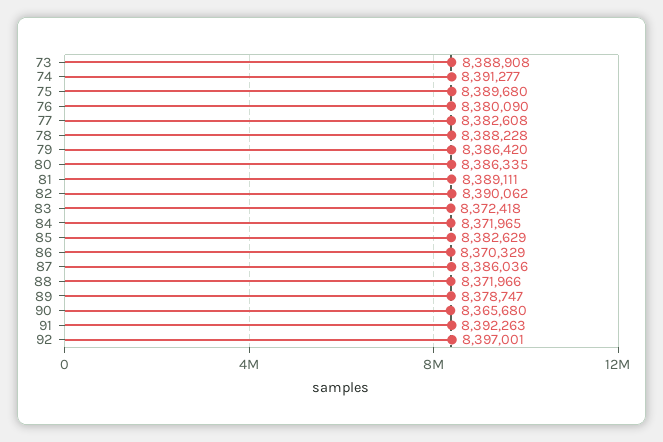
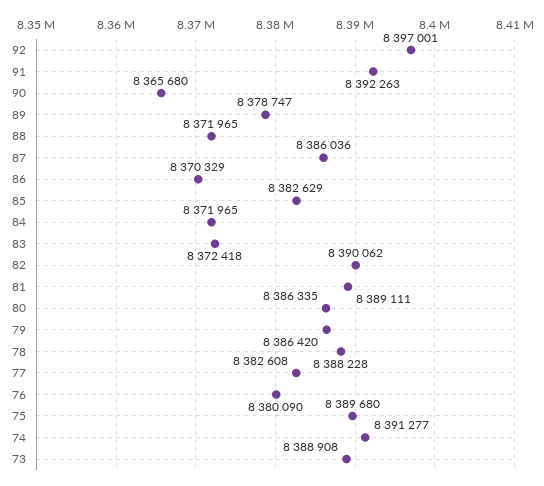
  {
    "73": 8388908,
    "74": 8391277,
    "75": 8389680,
    "76": 8380090,
    "77": 8382608,
    "78": 8388228,
    "79": 8386420,
    "80": 8386335,
    "81": 8389111,
    "82": 8390062,
    "83": 8372418,
    "84": 8371965,
    "85": 8382629,
    "86": 8370329,
    "87": 8386036,
-   "88": 8371966,
+   "88": 8371965,
    "89": 8378747,
    "90": 8365680,
    "91": 8392263,
    "92": 8397001
  }

